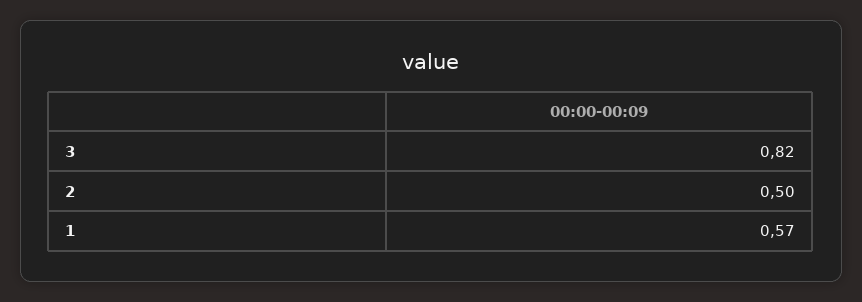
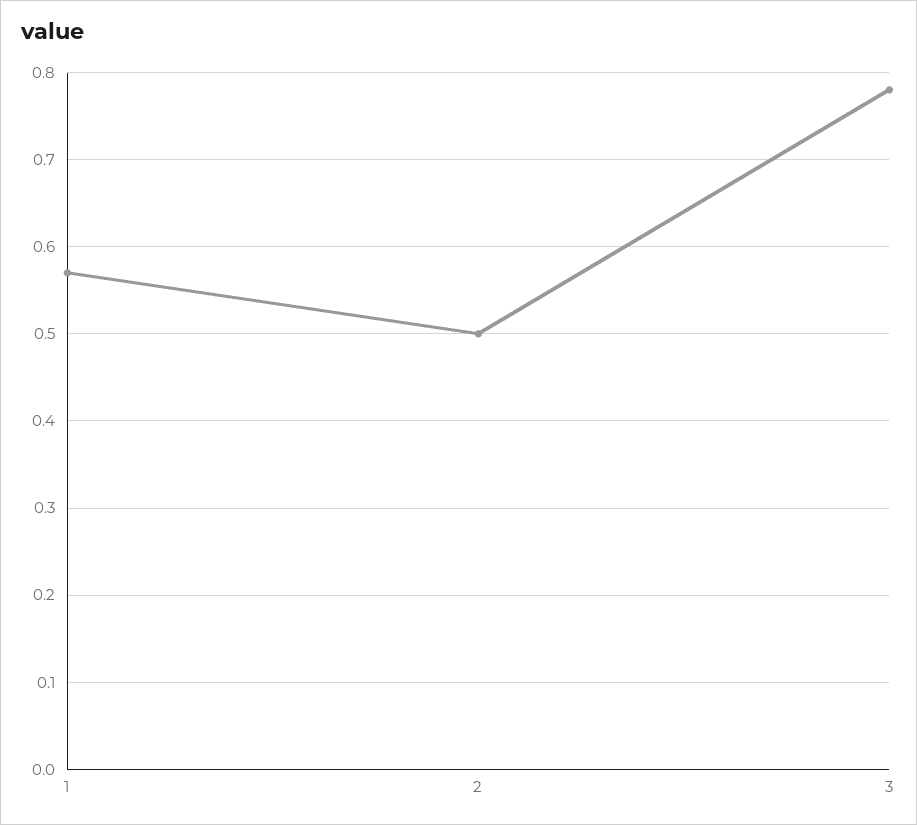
  {
-   "3": 0.82,
+   "3": 0.78,
    "2": 0.5,
    "1": 0.57
  }

